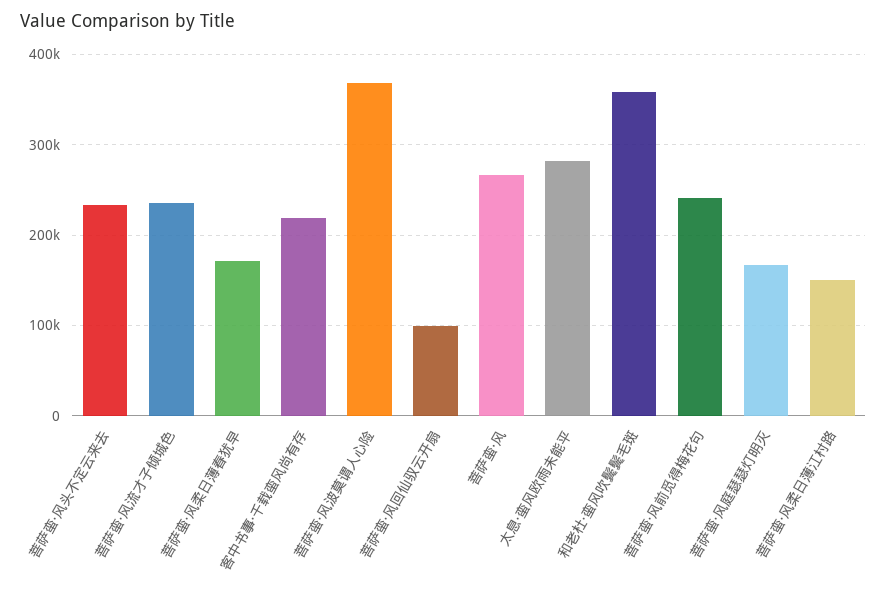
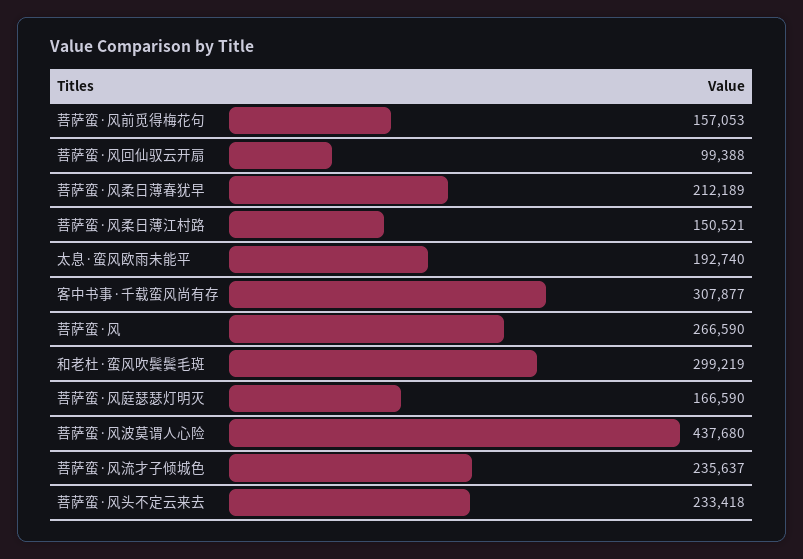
  {
    "菩萨蛮·风头不定云来去": 233418,
    "菩萨蛮·风流才子倾城色": 235637,
-   "菩萨蛮·风柔日薄春犹早": 170000,
+   "菩萨蛮·风柔日薄春犹早": 212189,
-   "客中书事·千载蛮风尚有存": 220000,
+   "客中书事·千载蛮风尚有存": 307877,
-   "菩萨蛮·风波莫谓人心险": 370000,
+   "菩萨蛮·风波莫谓人心险": 437680,
    "菩萨蛮·风回仙驭云开扇": 99388,
    "菩萨蛮·风": 266590,
-   "太息·蛮风欧雨未能平": 280000,
+   "太息·蛮风欧雨未能平": 192740,
-   "和老杜·蛮风吹鬓鬓毛斑": 360000,
+   "和老杜·蛮风吹鬓鬓毛斑": 299219,
-   "菩萨蛮·风前觅得梅花句": 240000,
+   "菩萨蛮·风前觅得梅花句": 157053,
    "菩萨蛮·风庭瑟瑟灯明灭": 166590,
    "菩萨蛮·风柔日薄江村路": 150521
  }

